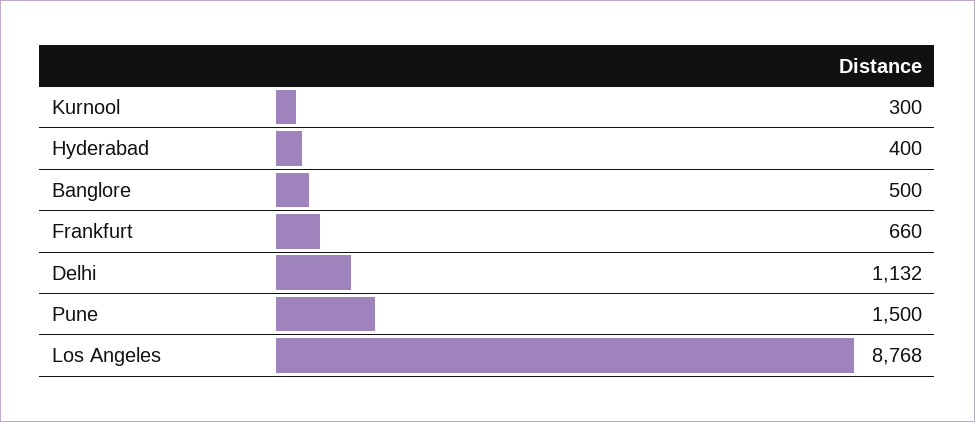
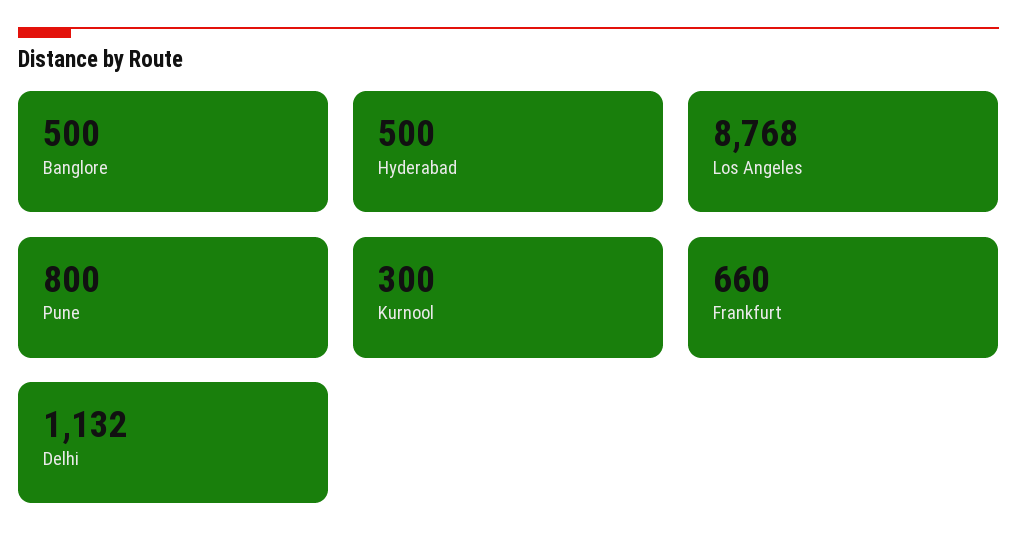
  {
    "Kurnool": 300,
-   "Hyderabad": 400,
+   "Hyderabad": 500,
    "Banglore": 500,
    "Frankfurt": 660,
    "Delhi": 1132,
-   "Pune": 1500,
+   "Pune": 800,
    "Los Angeles": 8768
  }

